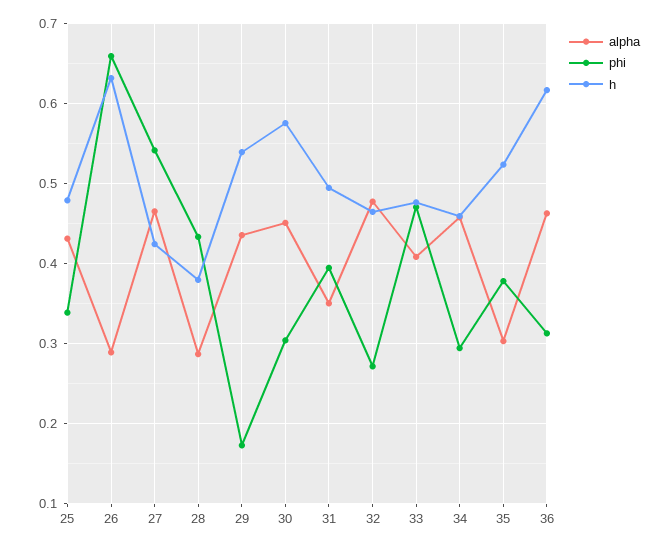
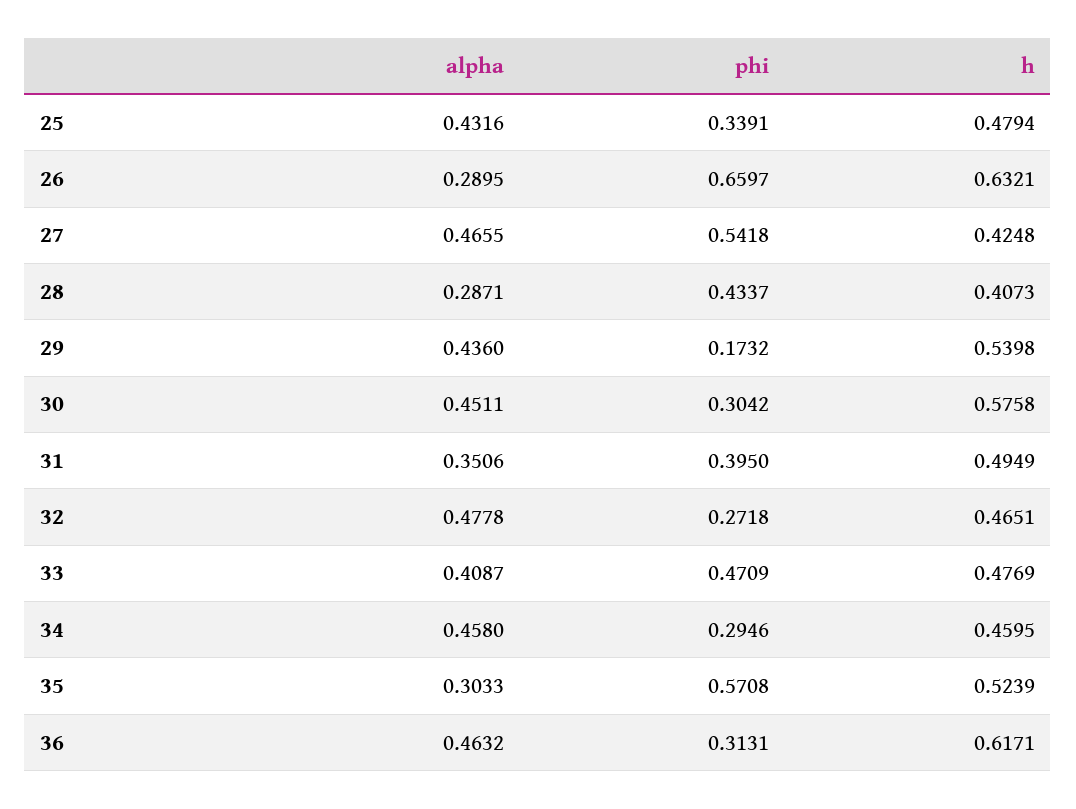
  {
    "alpha": {
      "25": 0.4316,
      "26": 0.2895,
      "27": 0.4655,
      "28": 0.2871,
      "29": 0.436,
      "30": 0.4511,
      "31": 0.3506,
      "32": 0.4778,
      "33": 0.4087,
      "34": 0.458,
      "35": 0.3033,
      "36": 0.4632
    },
    "phi": {
      "25": 0.3391,
      "26": 0.6597,
      "27": 0.5418,
      "28": 0.4337,
      "29": 0.1732,
      "30": 0.3042,
      "31": 0.395,
      "32": 0.2718,
      "33": 0.4709,
      "34": 0.2946,
-     "35": 0.38,
+     "35": 0.5708,
      "36": 0.3131
    },
    "h": {
      "25": 0.4794,
      "26": 0.6321,
      "27": 0.4248,
-     "28": 0.38,
+     "28": 0.4073,
      "29": 0.5398,
      "30": 0.5758,
      "31": 0.4949,
      "32": 0.4651,
      "33": 0.4769,
      "34": 0.4595,
      "35": 0.5239,
      "36": 0.6171
    }
  }

